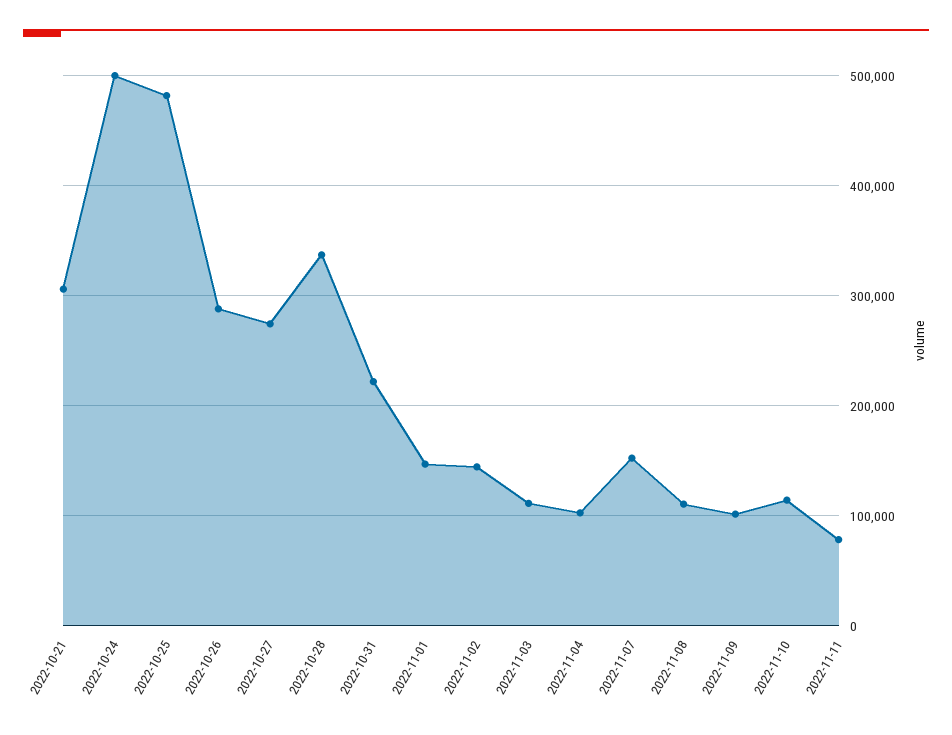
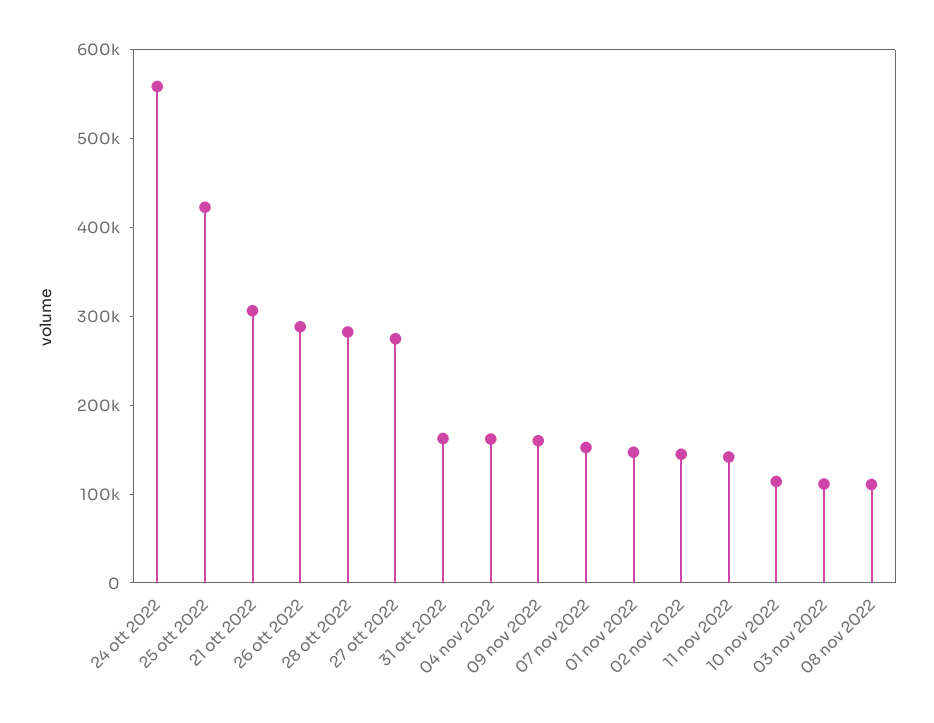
  {
    "2022-10-21": 310000,
-   "2022-10-24": 500000,
+   "2022-10-24": 560000,
-   "2022-10-25": 480000,
+   "2022-10-25": 420000,
    "2022-10-26": 290000,
    "2022-10-27": 270000,
-   "2022-10-28": 340000,
+   "2022-10-28": 280000,
-   "2022-10-31": 220000,
+   "2022-10-31": 160000,
    "2022-11-01": 150000,
    "2022-11-02": 140000,
    "2022-11-03": 110000,
-   "2022-11-04": 100000,
+   "2022-11-04": 160000,
    "2022-11-07": 150000,
    "2022-11-08": 110000,
-   "2022-11-09": 100000,
+   "2022-11-09": 160000,
    "2022-11-10": 110000,
-   "2022-11-11": 80000
+   "2022-11-11": 140000
  }

